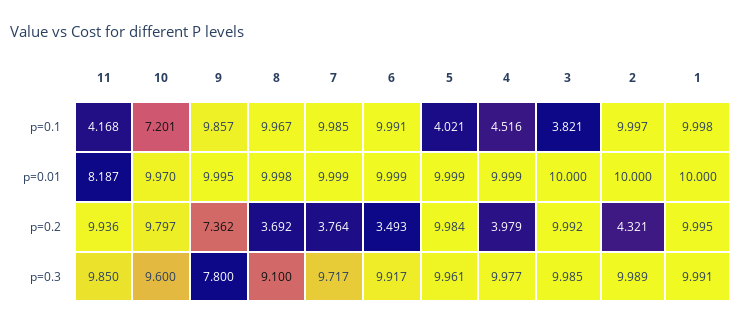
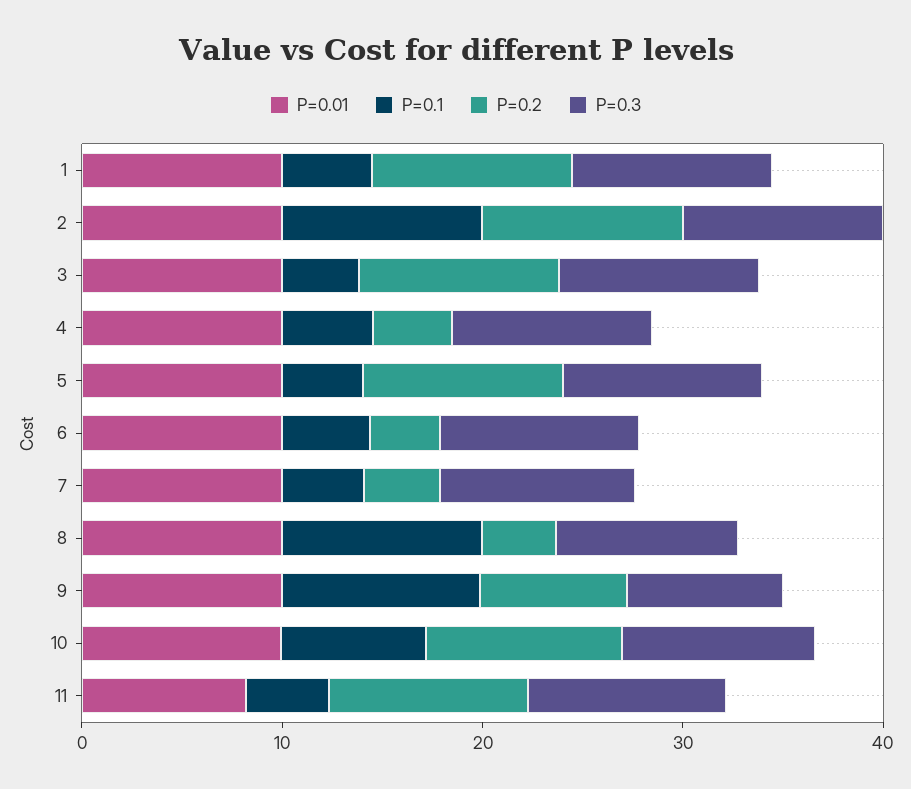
  {
    "p=0.1": {
      "11": 4.168,
      "10": 7.201,
      "9": 9.857,
      "8": 9.967,
-     "7": 9.985,
+     "7": 4,
-     "6": 9.991,
+     "6": 4,
      "5": 4.021,
      "4": 4.516,
      "3": 3.821,
      "2": 9.997,
-     "1": 9.998
+     "1": 4
    },
    "p=0.01": {
      "11": 8.187,
      "10": 9.97,
      "9": 9.995,
      "8": 9.998,
      "7": 9.999,
      "6": 9.999,
      "5": 9.999,
      "4": 9.999,
      "3": 10,
      "2": 10,
      "1": 10
    },
    "p=0.2": {
      "11": 9.936,
      "10": 9.797,
      "9": 7.362,
      "8": 3.692,
      "7": 3.764,
      "6": 3.493,
      "5": 9.984,
      "4": 3.979,
      "3": 9.992,
-     "2": 4.321,
+     "2": 10,
      "1": 9.995
    },
    "p=0.3": {
      "11": 9.85,
      "10": 9.6,
      "9": 7.8,
      "8": 9.1,
      "7": 9.717,
      "6": 9.917,
      "5": 9.961,
      "4": 9.977,
      "3": 9.985,
      "2": 9.989,
      "1": 9.991
    }
  }

